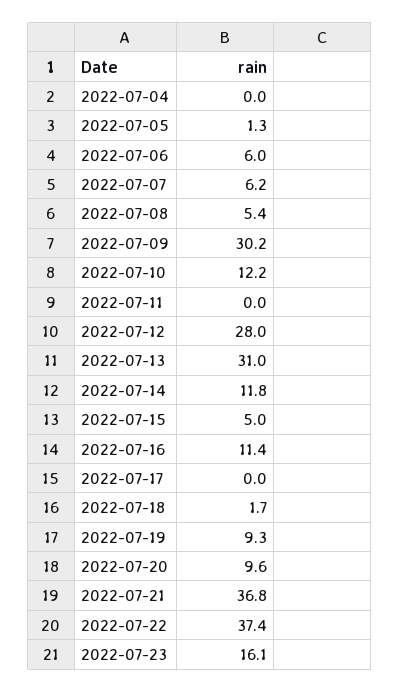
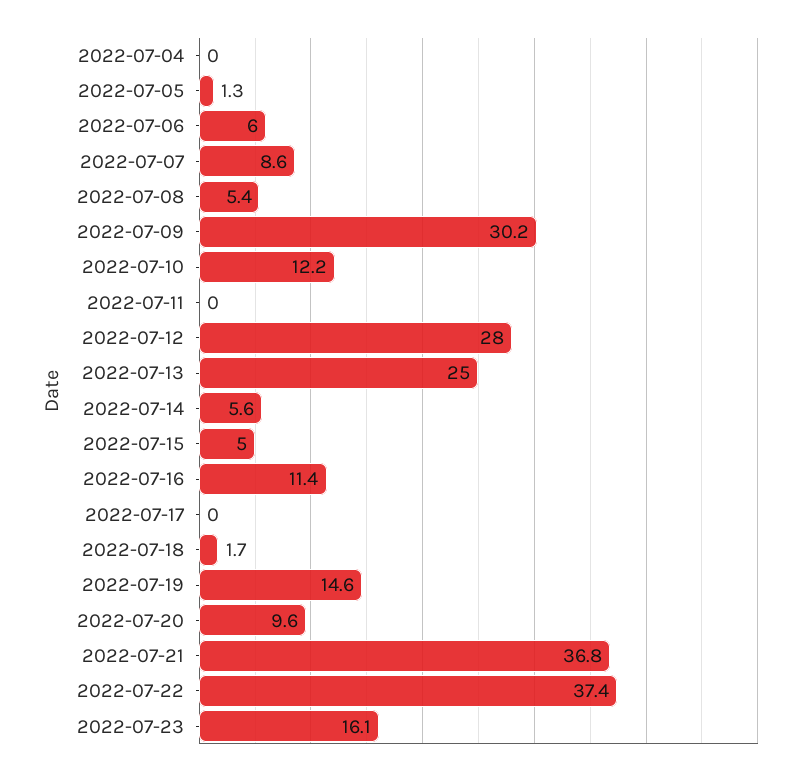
  {
    "2022-07-04": 0,
    "2022-07-05": 1.3,
    "2022-07-06": 6,
-   "2022-07-07": 6.2,
+   "2022-07-07": 8.6,
    "2022-07-08": 5.4,
    "2022-07-09": 30.2,
    "2022-07-10": 12.2,
    "2022-07-11": 0,
    "2022-07-12": 28,
-   "2022-07-13": 31,
+   "2022-07-13": 25,
-   "2022-07-14": 11.8,
+   "2022-07-14": 5.6,
    "2022-07-15": 5,
    "2022-07-16": 11.4,
    "2022-07-17": 0,
    "2022-07-18": 1.7,
-   "2022-07-19": 9.3,
+   "2022-07-19": 14.6,
    "2022-07-20": 9.6,
    "2022-07-21": 36.8,
    "2022-07-22": 37.4,
    "2022-07-23": 16.1
  }

